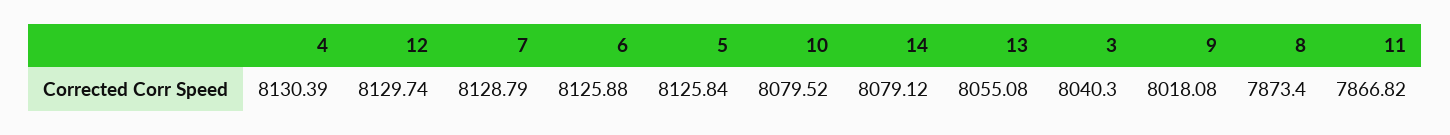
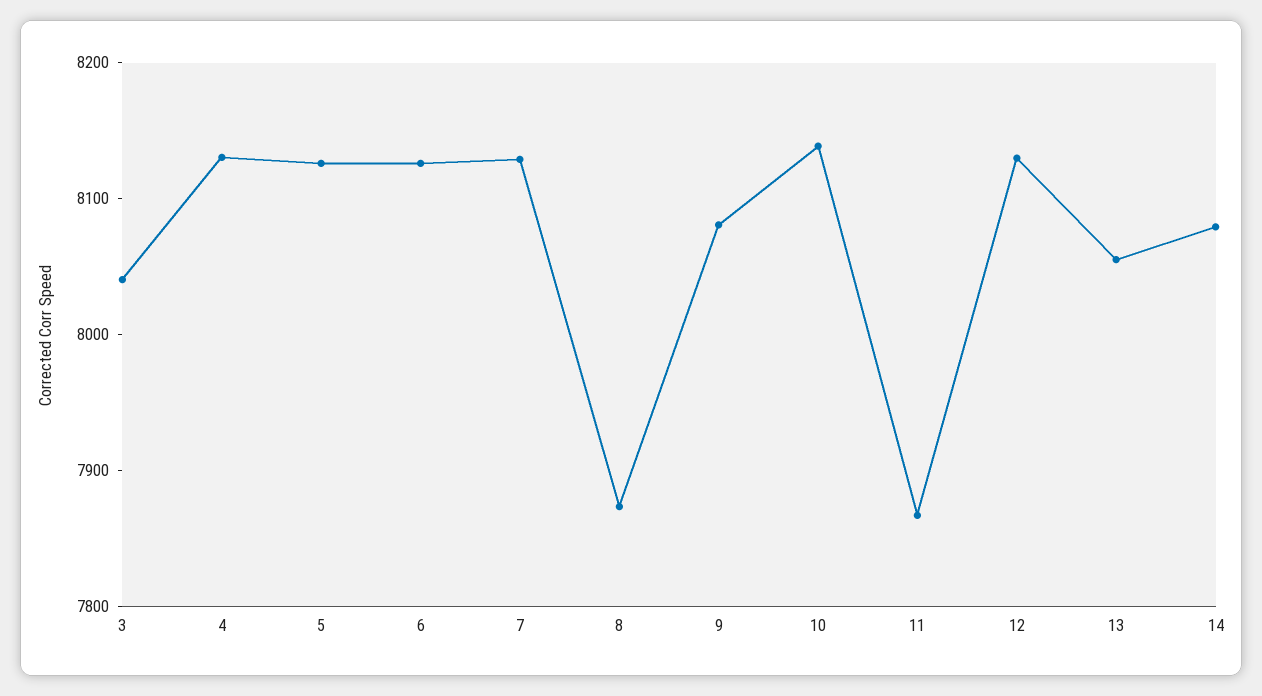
  {
    "4": 8130.39,
    "12": 8129.74,
    "7": 8128.79,
    "6": 8125.88,
    "5": 8125.84,
-   "10": 8079.52,
+   "10": 8140,
    "14": 8079.12,
    "13": 8055.08,
    "3": 8040.3,
-   "9": 8018.08,
+   "9": 8080,
    "8": 7873.4,
    "11": 7866.82
  }

